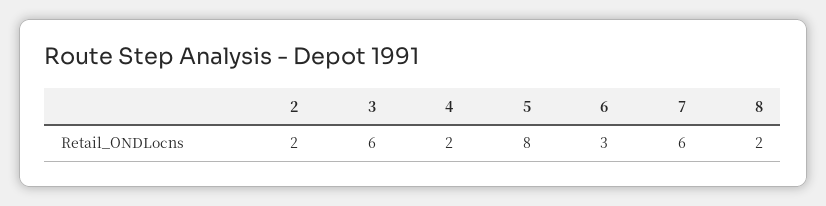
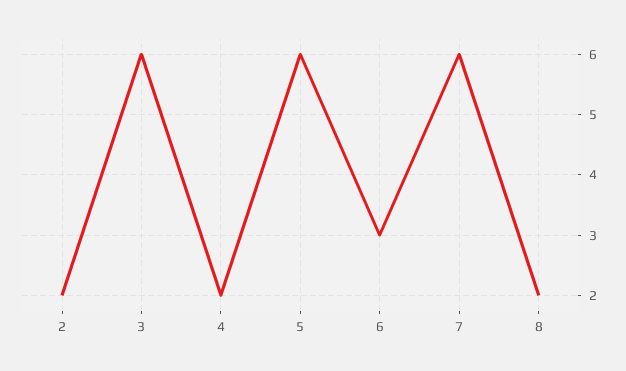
  {
    "2": 2,
    "3": 6,
    "4": 2,
-   "5": 8,
+   "5": 6,
    "6": 3,
    "7": 6,
    "8": 2
  }

